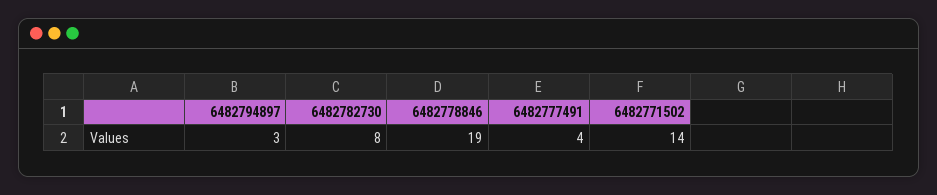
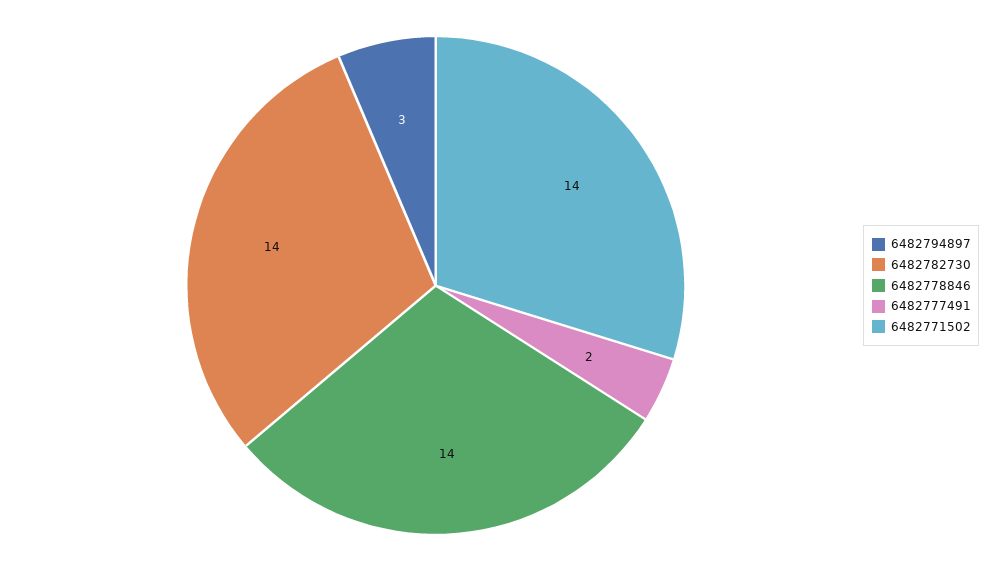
  {
    "6482794897": 3,
-   "6482782730": 8,
+   "6482782730": 14,
-   "6482778846": 19,
+   "6482778846": 14,
-   "6482777491": 4,
+   "6482777491": 2,
    "6482771502": 14
  }

